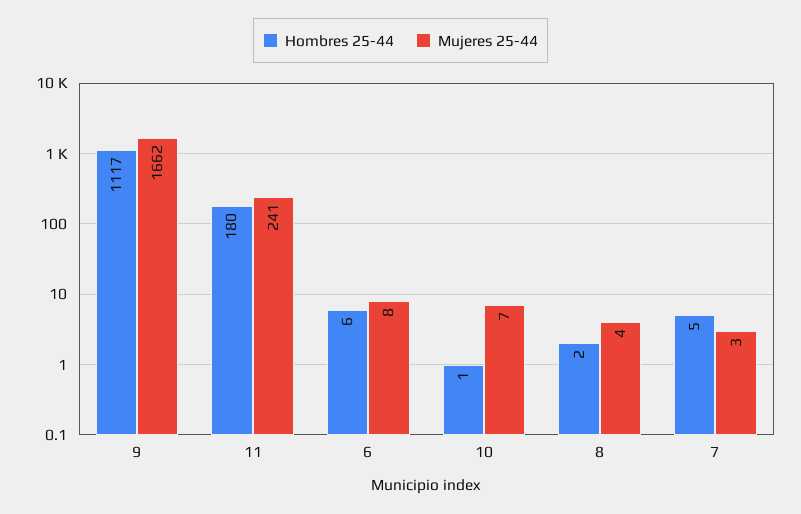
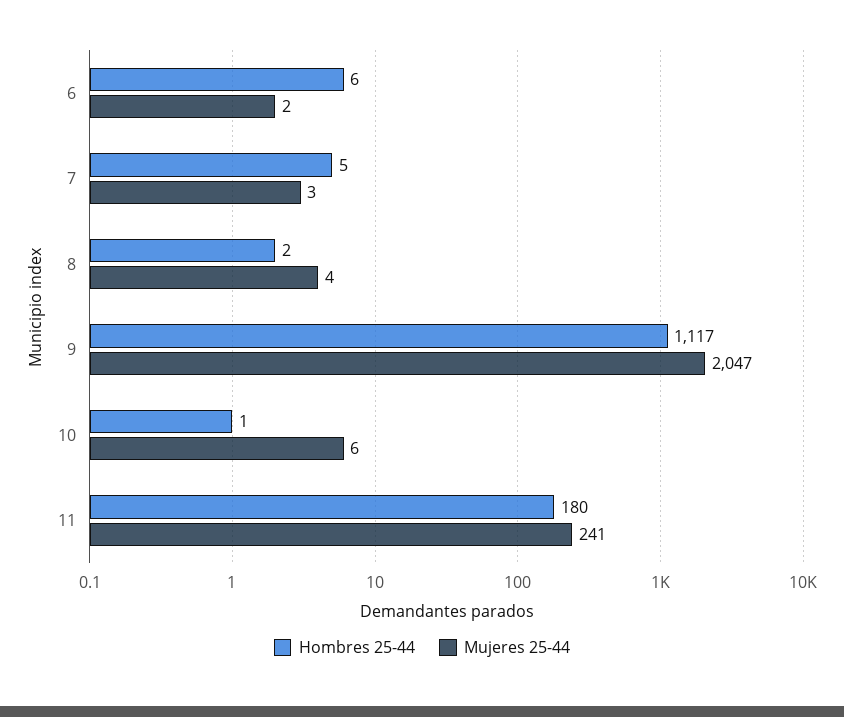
  {
    "Hombres 25-44": {
      "9": 1117,
      "11": 180,
      "6": 6,
      "10": 1,
      "8": 2,
      "7": 5
    },
    "Mujeres 25-44": {
-     "9": 1662,
+     "9": 2047,
      "11": 241,
-     "6": 8,
+     "6": 2,
-     "10": 7,
+     "10": 6,
      "8": 4,
      "7": 3
    }
  }

